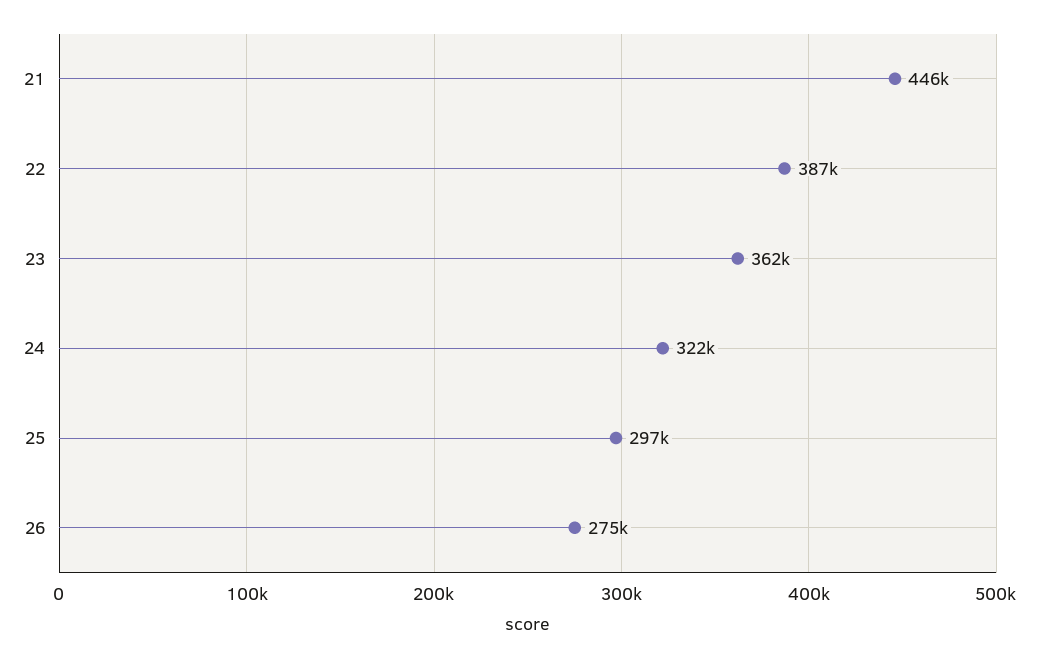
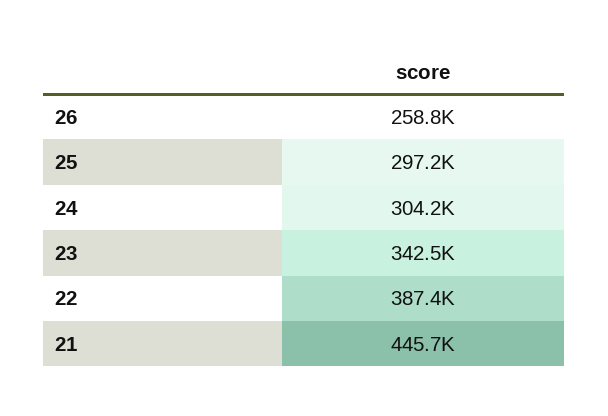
  {
    "21": 445700,
    "22": 387400,
-   "23": 362000,
+   "23": 342500,
-   "24": 322000,
+   "24": 304200,
    "25": 297200,
-   "26": 275000
+   "26": 258800
  }

